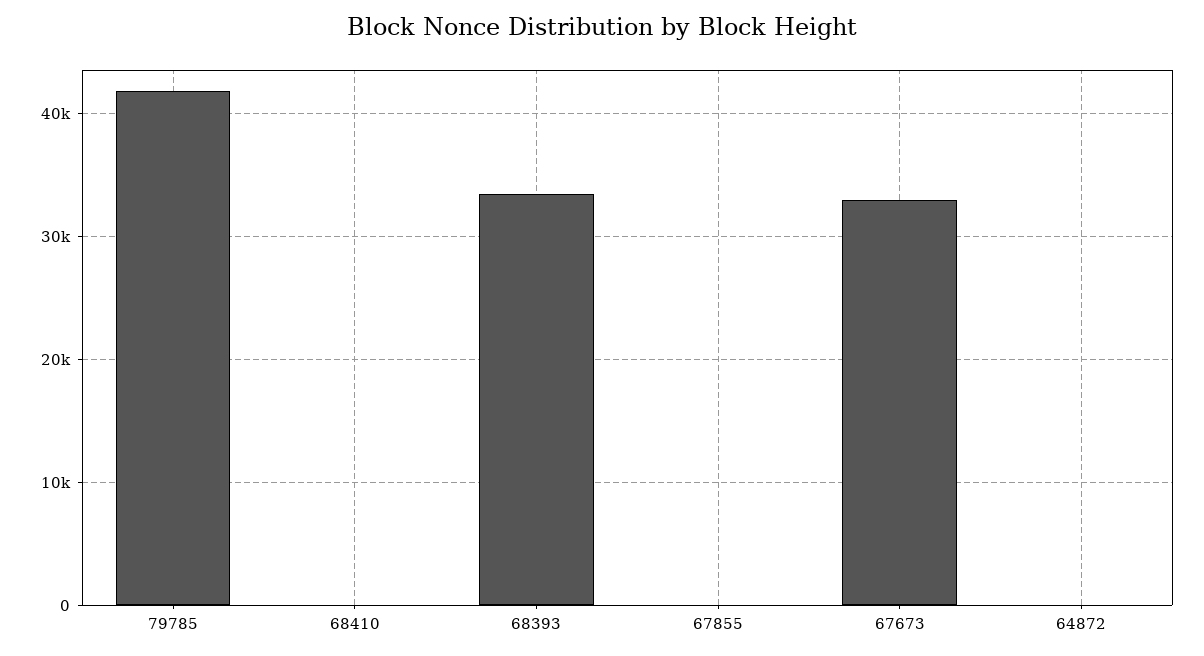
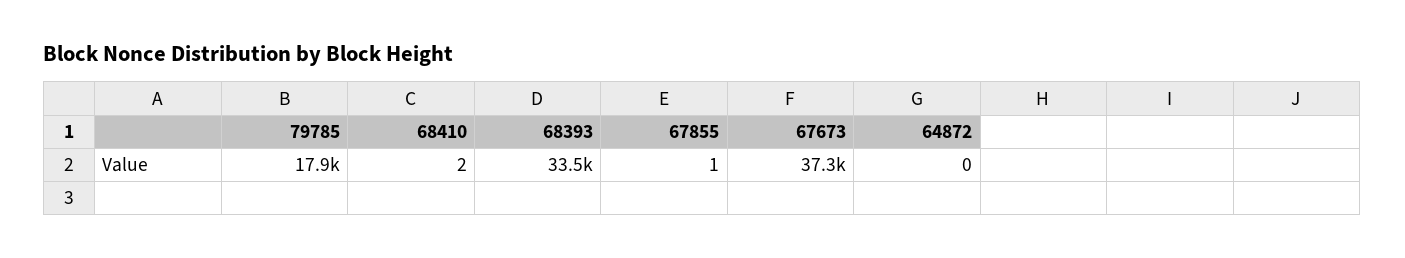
  {
-   "79785": 42000,
+   "79785": 17900,
    "68410": 2,
    "68393": 33500,
    "67855": 1,
-   "67673": 33000,
+   "67673": 37300,
    "64872": 0
  }

